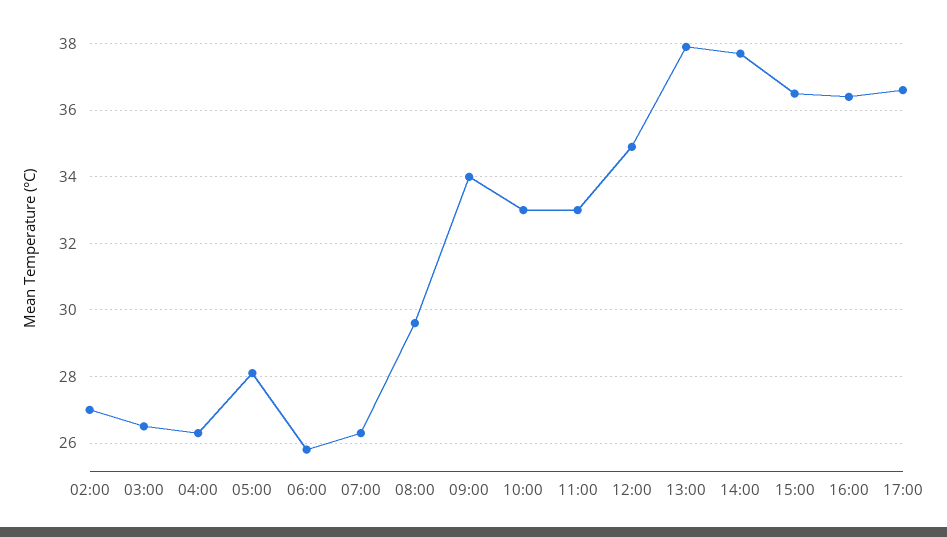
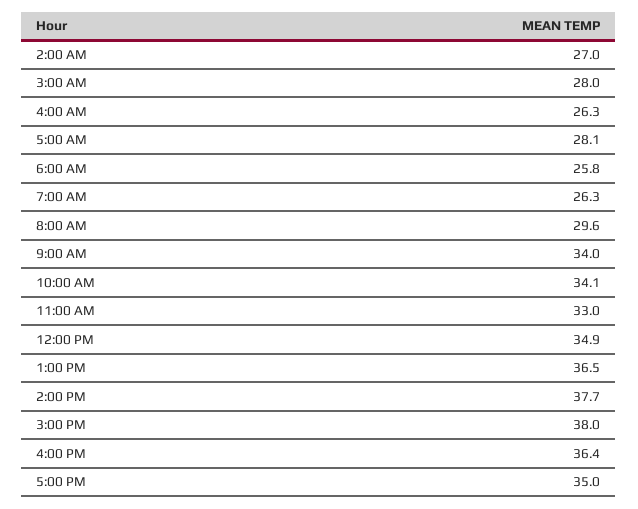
  {
    "02:00": 27,
-   "03:00": 26.5,
+   "03:00": 28,
    "04:00": 26.3,
    "05:00": 28.1,
    "06:00": 25.8,
    "07:00": 26.3,
    "08:00": 29.6,
    "09:00": 34,
-   "10:00": 33,
+   "10:00": 34.1,
    "11:00": 33,
    "12:00": 34.9,
-   "13:00": 38,
+   "13:00": 36.5,
    "14:00": 37.7,
-   "15:00": 36.5,
+   "15:00": 38,
    "16:00": 36.4,
-   "17:00": 36.5
+   "17:00": 35
  }

